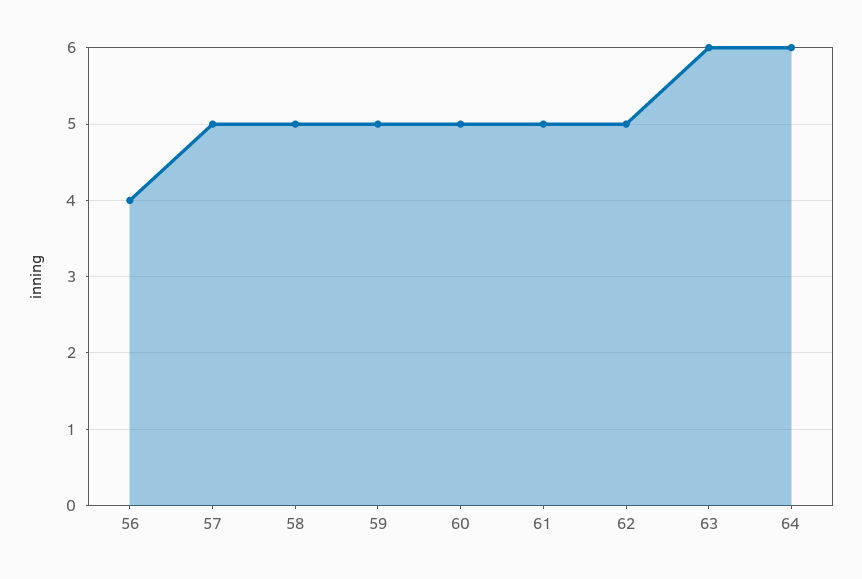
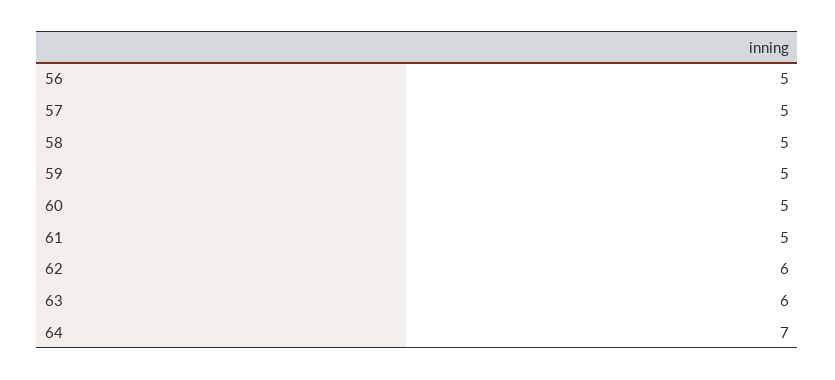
  {
-   "56": 4,
+   "56": 5,
    "57": 5,
    "58": 5,
    "59": 5,
    "60": 5,
    "61": 5,
-   "62": 5,
+   "62": 6,
    "63": 6,
-   "64": 6
+   "64": 7
  }

